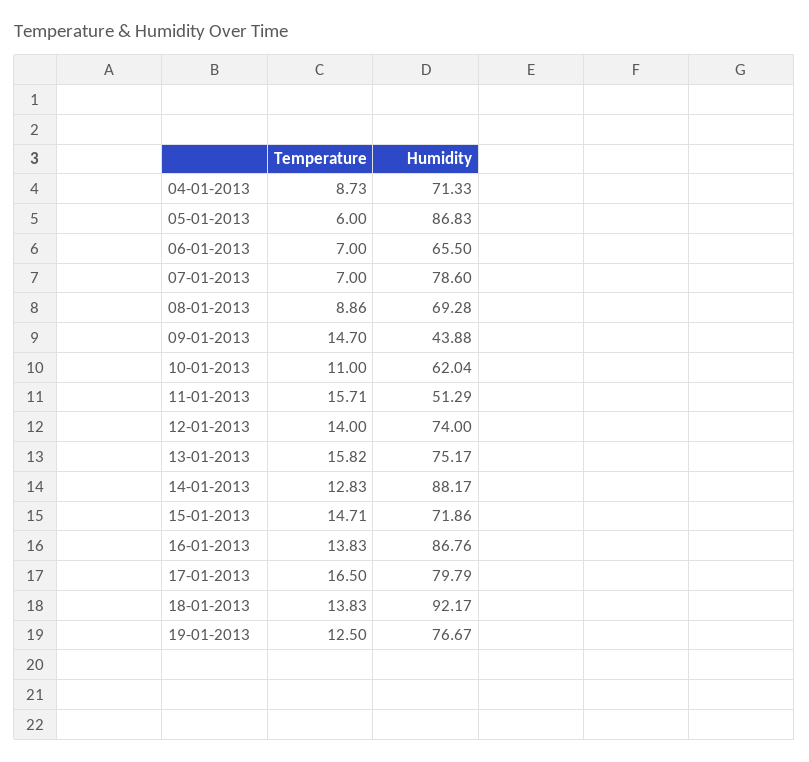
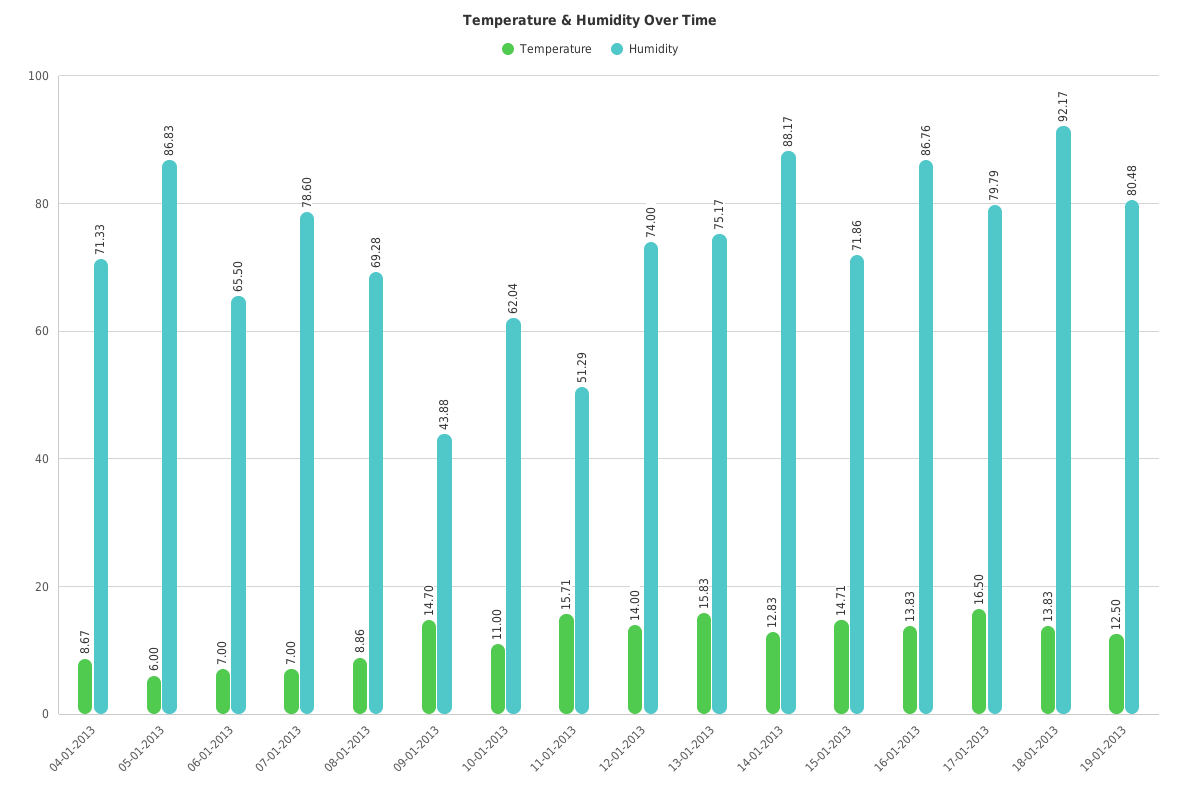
  {
    "Temperature": {
-     "04-01-2013": 8.73,
+     "04-01-2013": 8.67,
      "05-01-2013": 6,
      "06-01-2013": 7,
      "07-01-2013": 7,
      "08-01-2013": 8.86,
      "09-01-2013": 14.7,
      "10-01-2013": 11,
      "11-01-2013": 15.71,
      "12-01-2013": 14,
-     "13-01-2013": 15.82,
+     "13-01-2013": 15.83,
      "14-01-2013": 12.83,
      "15-01-2013": 14.71,
      "16-01-2013": 13.83,
      "17-01-2013": 16.5,
      "18-01-2013": 13.83,
      "19-01-2013": 12.5
    },
    "Humidity": {
      "04-01-2013": 71.33,
      "05-01-2013": 86.83,
      "06-01-2013": 65.5,
      "07-01-2013": 78.6,
      "08-01-2013": 69.28,
      "09-01-2013": 43.88,
      "10-01-2013": 62.04,
      "11-01-2013": 51.29,
      "12-01-2013": 74,
      "13-01-2013": 75.17,
      "14-01-2013": 88.17,
      "15-01-2013": 71.86,
      "16-01-2013": 86.76,
      "17-01-2013": 79.79,
      "18-01-2013": 92.17,
-     "19-01-2013": 76.67
+     "19-01-2013": 80.48
    }
  }

